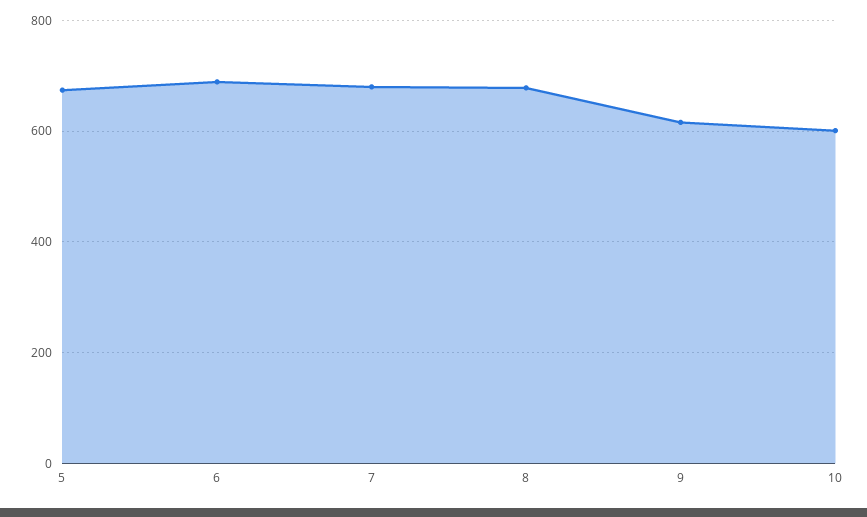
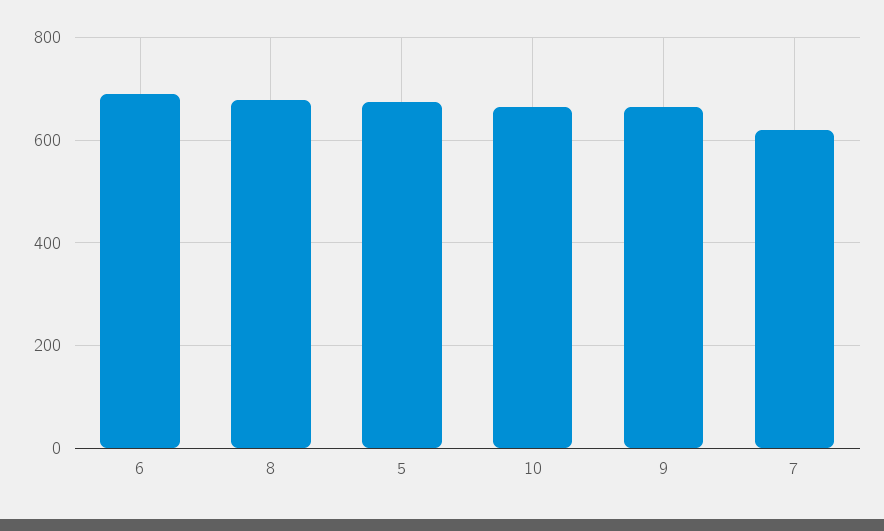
  {
    "5": 680,
    "6": 680,
-   "7": 680,
+   "7": 620,
    "8": 680,
-   "9": 620,
+   "9": 660,
-   "10": 600
+   "10": 660
  }

